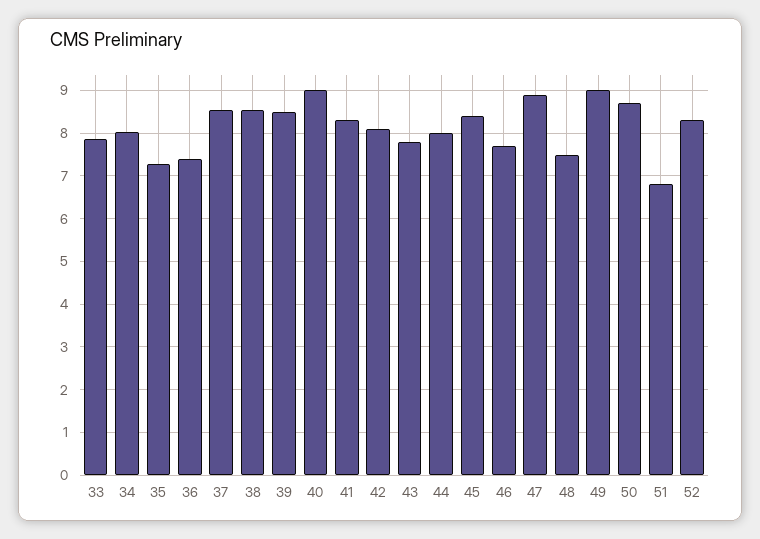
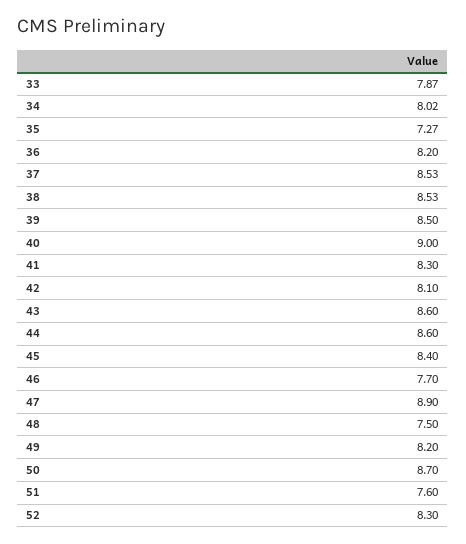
  {
    "33": 7.87,
    "34": 8.02,
    "35": 7.27,
-   "36": 7.4,
+   "36": 8.2,
    "37": 8.53,
    "38": 8.53,
    "39": 8.5,
    "40": 9,
    "41": 8.3,
    "42": 8.1,
-   "43": 7.8,
+   "43": 8.6,
-   "44": 8,
+   "44": 8.6,
    "45": 8.4,
    "46": 7.7,
    "47": 8.9,
    "48": 7.5,
-   "49": 9,
+   "49": 8.2,
    "50": 8.7,
-   "51": 6.8,
+   "51": 7.6,
    "52": 8.3
  }

